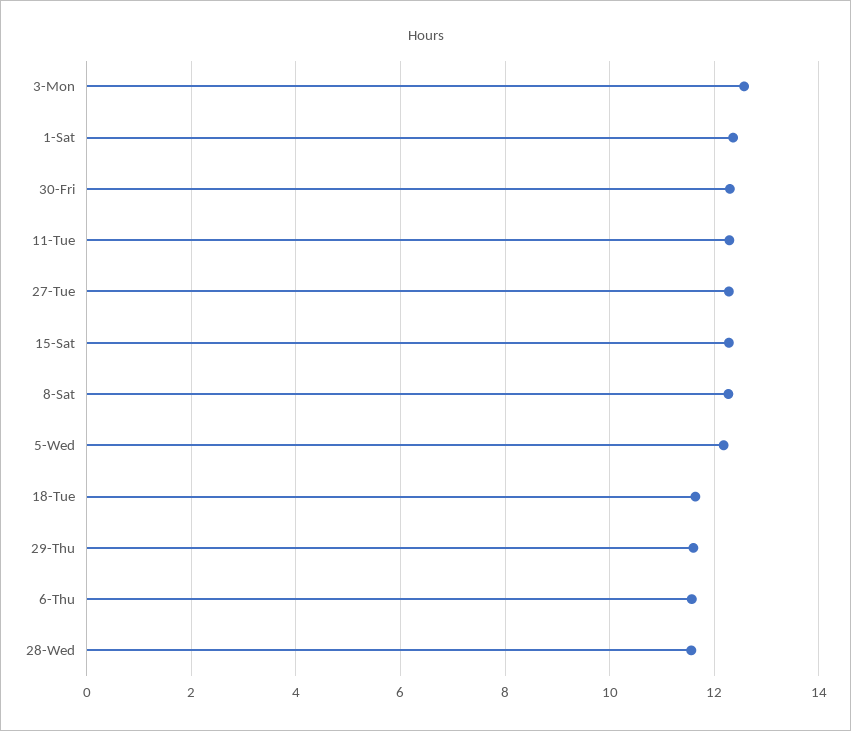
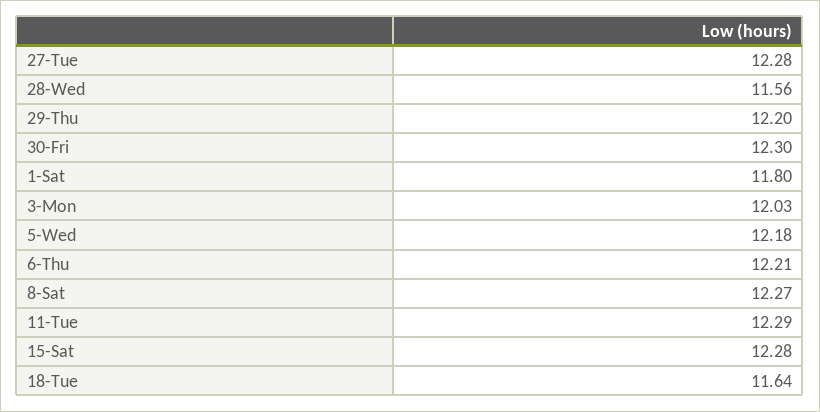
  {
-   "3-Mon": 12.6,
+   "3-Mon": 12.03,
-   "1-Sat": 12.4,
+   "1-Sat": 11.8,
    "30-Fri": 12.3,
    "11-Tue": 12.29,
    "27-Tue": 12.28,
    "15-Sat": 12.28,
    "8-Sat": 12.27,
    "5-Wed": 12.18,
    "18-Tue": 11.64,
-   "29-Thu": 11.6,
+   "29-Thu": 12.2,
-   "6-Thu": 11.6,
+   "6-Thu": 12.21,
    "28-Wed": 11.56
  }

